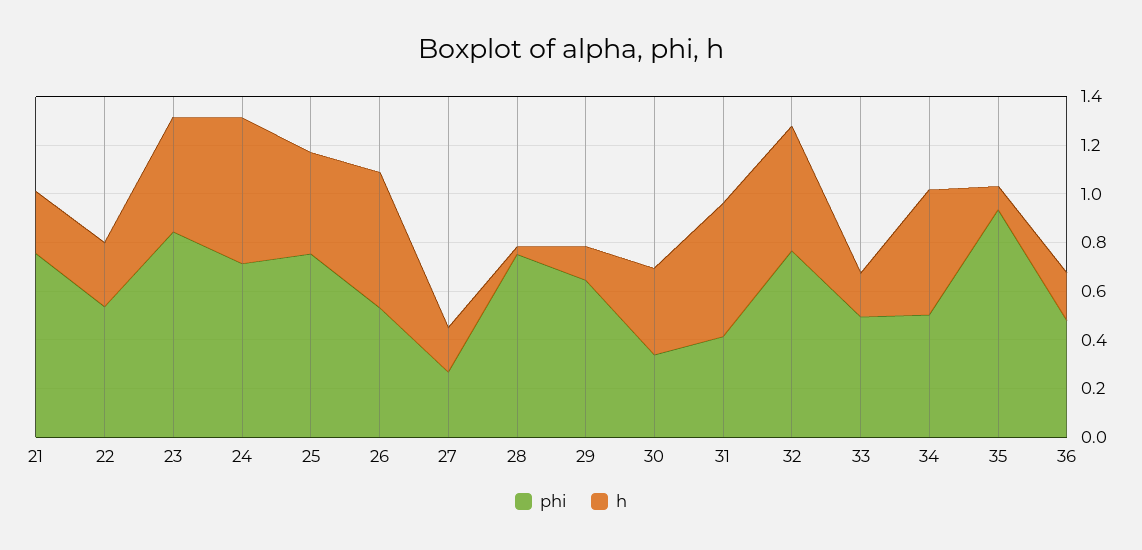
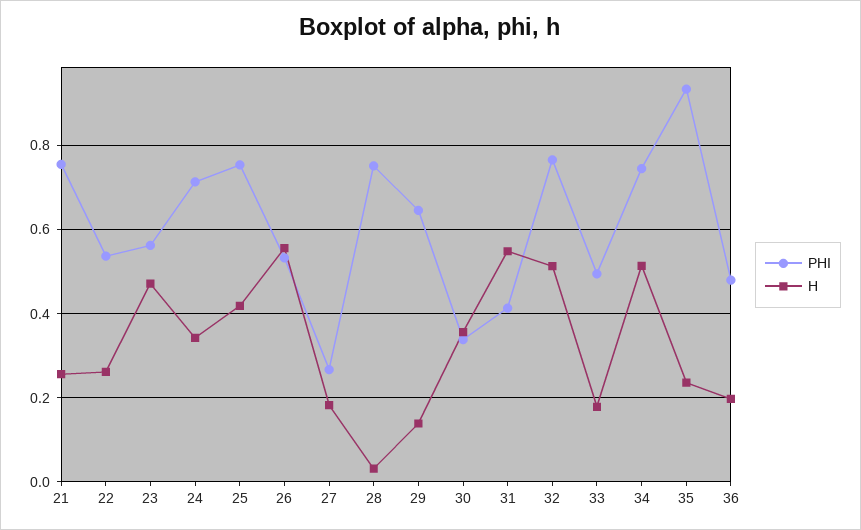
  {
    "phi": {
      "21": 0.76,
      "22": 0.54,
-     "23": 0.85,
+     "23": 0.56,
      "24": 0.72,
      "25": 0.76,
      "26": 0.54,
      "27": 0.26,
      "28": 0.76,
      "29": 0.64,
      "30": 0.34,
      "31": 0.42,
      "32": 0.76,
      "33": 0.5,
-     "34": 0.5,
+     "34": 0.74,
      "35": 0.94,
      "36": 0.48
    },
    "h": {
      "21": 0.26,
      "22": 0.26,
      "23": 0.48,
-     "24": 0.6,
+     "24": 0.34,
      "25": 0.42,
      "26": 0.56,
      "27": 0.18,
      "28": 0.04,
      "29": 0.14,
      "30": 0.36,
      "31": 0.54,
      "32": 0.52,
      "33": 0.18,
      "34": 0.52,
-     "35": 0.1,
+     "35": 0.24,
      "36": 0.2
    }
  }

